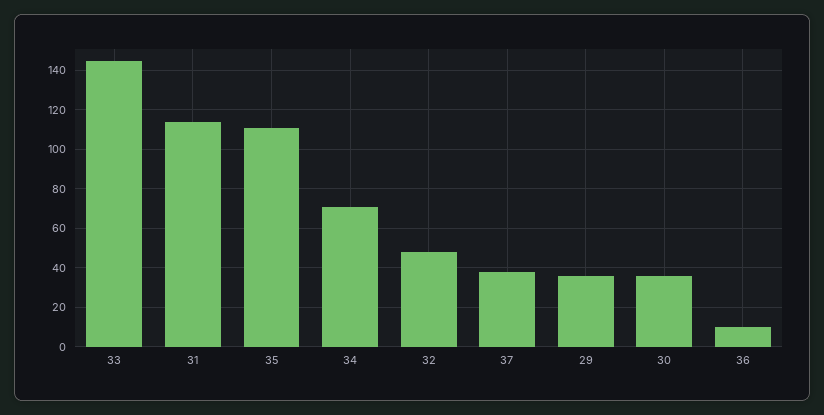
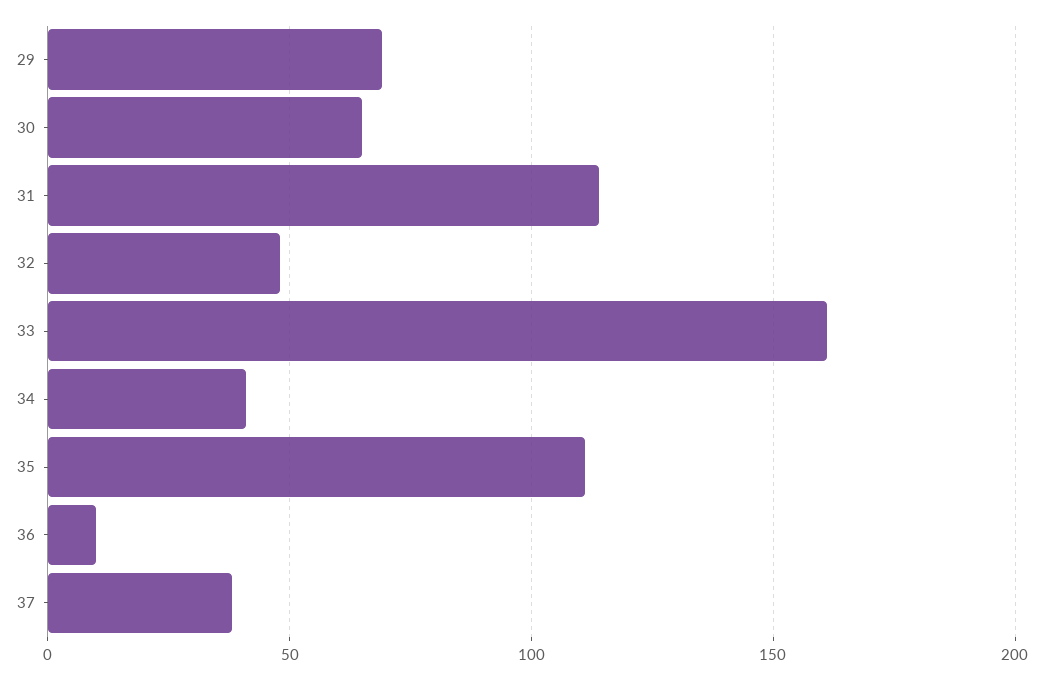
  {
-   "33": 145,
+   "33": 160,
    "31": 115,
    "35": 110,
-   "34": 70,
+   "34": 40,
    "32": 50,
    "37": 40,
-   "29": 35,
+   "29": 70,
-   "30": 35,
+   "30": 65,
    "36": 10
  }

